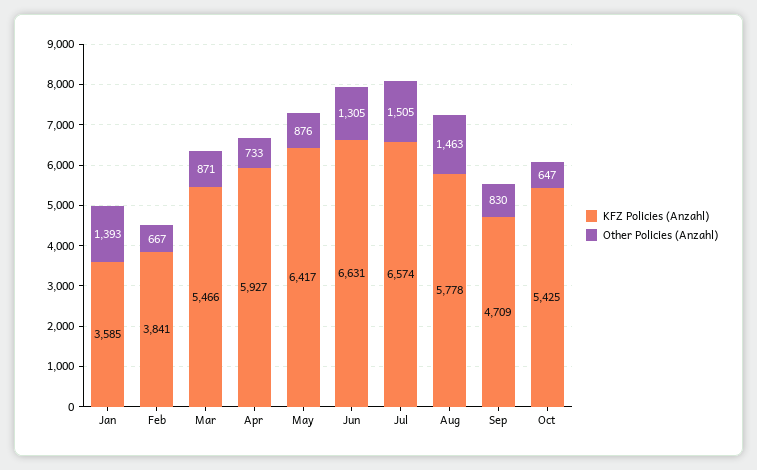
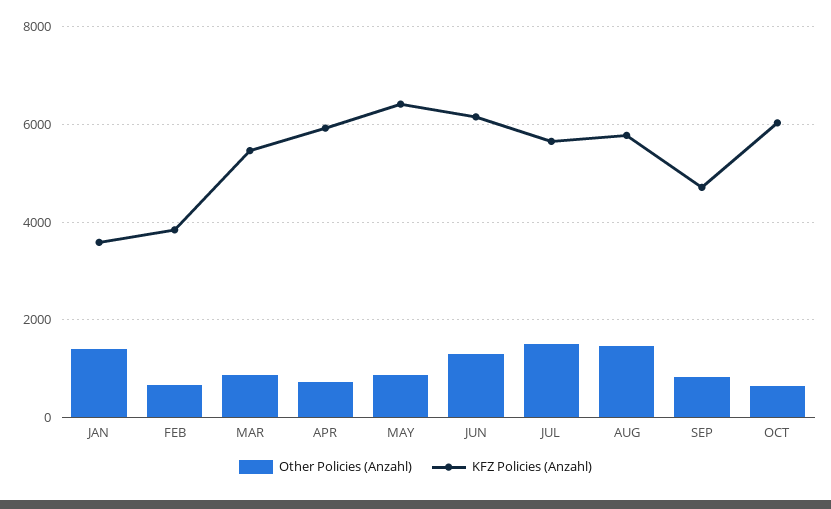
  {
    "KFZ Policies (Anzahl)": {
      "Jan": 3585,
      "Feb": 3841,
      "Mar": 5466,
      "Apr": 5927,
      "May": 6417,
-     "Jun": 6631,
+     "Jun": 6200,
-     "Jul": 6574,
+     "Jul": 5600,
      "Aug": 5778,
      "Sep": 4709,
-     "Oct": 5425
+     "Oct": 6000
    },
    "Other Policies (Anzahl)": {
      "Jan": 1393,
      "Feb": 667,
      "Mar": 871,
      "Apr": 733,
      "May": 876,
      "Jun": 1305,
      "Jul": 1505,
      "Aug": 1463,
      "Sep": 830,
      "Oct": 647
    }
  }

